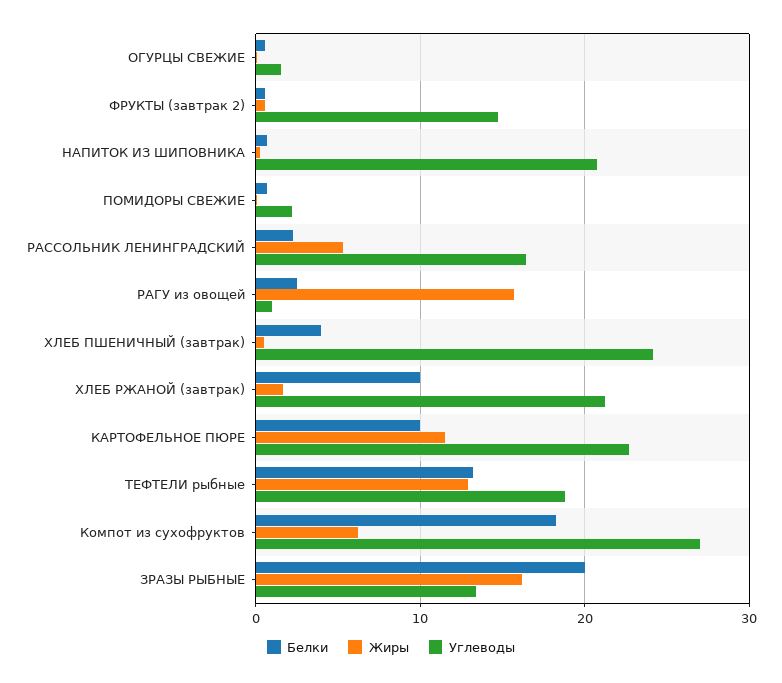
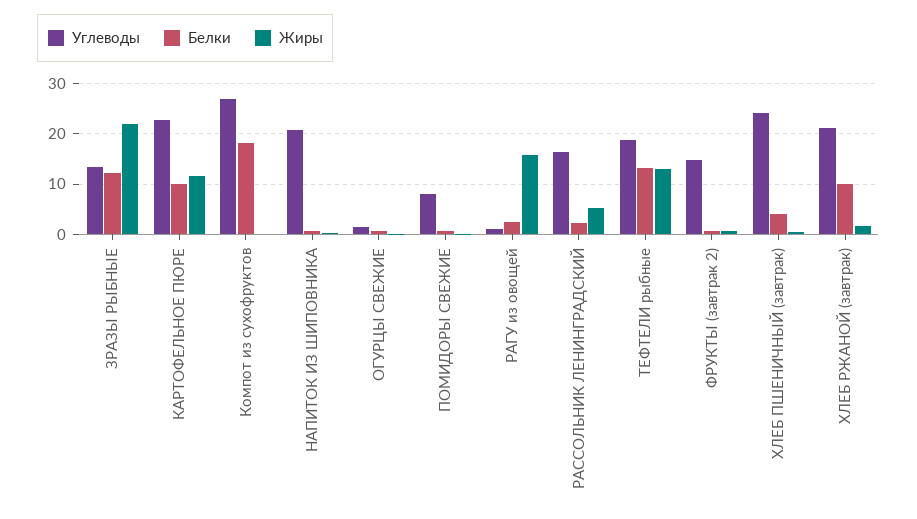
  {
    "Белки": {
      "ОГУРЦЫ СВЕЖИЕ": 1,
      "ФРУКТЫ (завтрак 2)": 1,
      "НАПИТОК ИЗ ШИПОВНИКА": 1,
      "ПОМИДОРЫ СВЕЖИЕ": 1,
      "РАССОЛЬНИК ЛЕНИНГРАДСКИЙ": 2,
      "РАГУ из овощей": 3,
      "ХЛЕБ ПШЕНИЧНЫЙ (завтрак)": 4,
      "ХЛЕБ РЖАНОЙ (завтрак)": 10,
      "КАРТОФЕЛЬНОЕ ПЮРЕ": 10,
      "ТЕФТЕЛИ рыбные": 13,
      "Компот из сухофруктов": 18,
-     "ЗРАЗЫ РЫБНЫЕ": 20
+     "ЗРАЗЫ РЫБНЫЕ": 12
    },
    "Жиры": {
      "ОГУРЦЫ СВЕЖИЕ": 0,
      "ФРУКТЫ (завтрак 2)": 1,
      "НАПИТОК ИЗ ШИПОВНИКА": 0,
      "ПОМИДОРЫ СВЕЖИЕ": 0,
      "РАССОЛЬНИК ЛЕНИНГРАДСКИЙ": 5,
      "РАГУ из овощей": 16,
      "ХЛЕБ ПШЕНИЧНЫЙ (завтрак)": 1,
      "ХЛЕБ РЖАНОЙ (завтрак)": 2,
      "КАРТОФЕЛЬНОЕ ПЮРЕ": 12,
      "ТЕФТЕЛИ рыбные": 13,
-     "Компот из сухофруктов": 6,
+     "Компот из сухофруктов": 0,
-     "ЗРАЗЫ РЫБНЫЕ": 16
+     "ЗРАЗЫ РЫБНЫЕ": 22
    },
    "Углеводы": {
      "ОГУРЦЫ СВЕЖИЕ": 2,
      "ФРУКТЫ (завтрак 2)": 15,
      "НАПИТОК ИЗ ШИПОВНИКА": 21,
-     "ПОМИДОРЫ СВЕЖИЕ": 2,
+     "ПОМИДОРЫ СВЕЖИЕ": 8,
      "РАССОЛЬНИК ЛЕНИНГРАДСКИЙ": 16,
      "РАГУ из овощей": 1,
      "ХЛЕБ ПШЕНИЧНЫЙ (завтрак)": 24,
      "ХЛЕБ РЖАНОЙ (завтрак)": 21,
      "КАРТОФЕЛЬНОЕ ПЮРЕ": 23,
      "ТЕФТЕЛИ рыбные": 19,
      "Компот из сухофруктов": 27,
      "ЗРАЗЫ РЫБНЫЕ": 13
    }
  }

